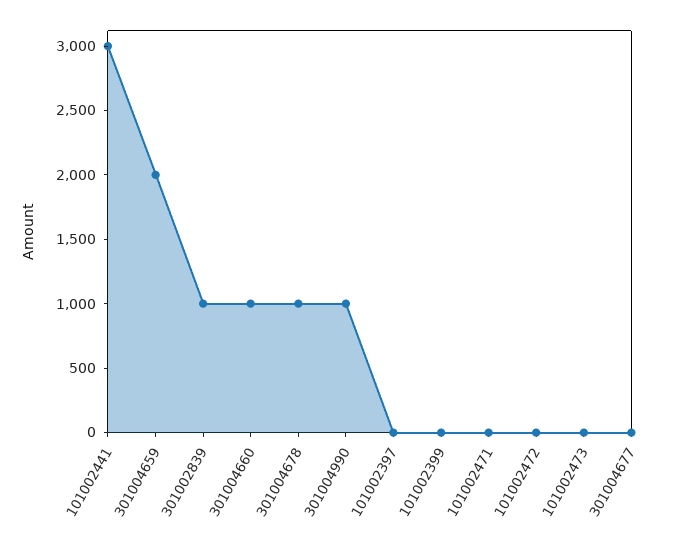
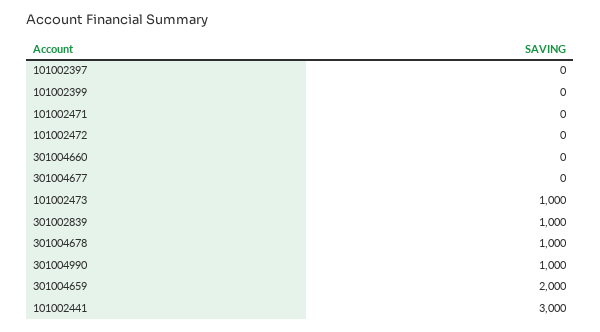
  {
    "101002441": 3000,
    "301004659": 2000,
    "301002839": 1000,
-   "301004660": 1000,
+   "301004660": 0,
    "301004678": 1000,
    "301004990": 1000,
    "101002397": 0,
    "101002399": 0,
    "101002471": 0,
    "101002472": 0,
-   "101002473": 0,
+   "101002473": 1000,
    "301004677": 0
  }

